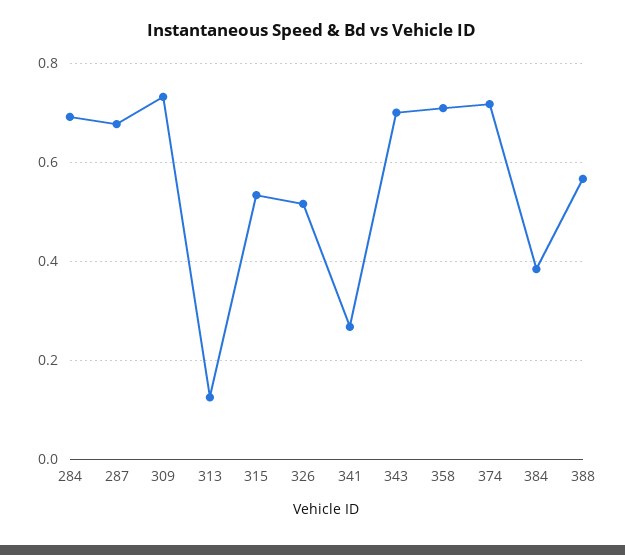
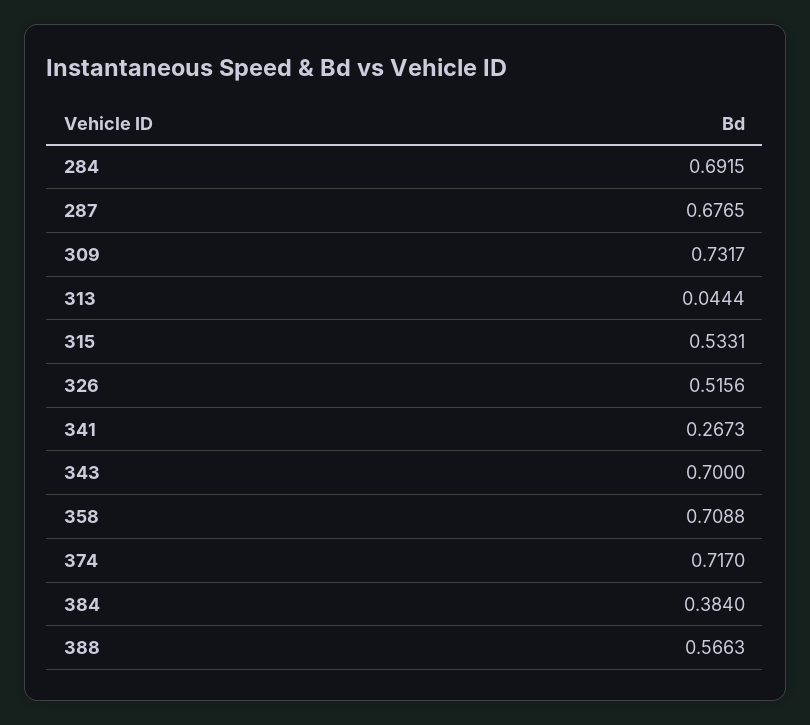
  {
    "284": 0.6915,
    "287": 0.6765,
    "309": 0.7317,
-   "313": 0.12,
+   "313": 0.0444,
    "315": 0.5331,
    "326": 0.5156,
    "341": 0.2673,
    "343": 0.7,
    "358": 0.7088,
    "374": 0.717,
    "384": 0.384,
    "388": 0.5663
  }

